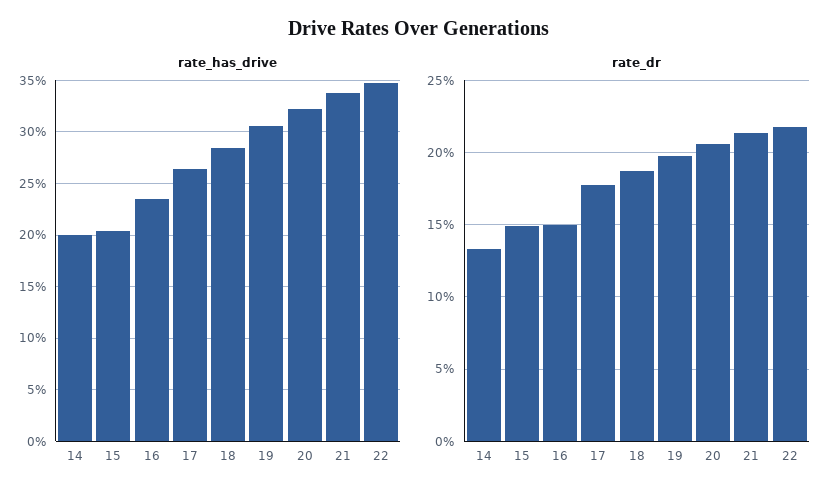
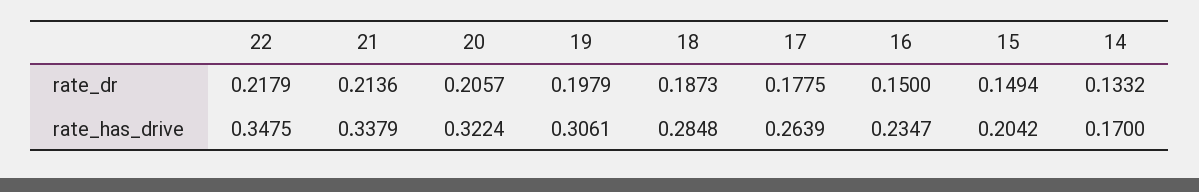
  {
    "rate_has_drive": {
-     "14": 0.2,
+     "14": 0.17,
      "15": 0.2042,
      "16": 0.2347,
      "17": 0.2639,
      "18": 0.2848,
      "19": 0.3061,
      "20": 0.3224,
      "21": 0.3379,
      "22": 0.3475
    },
    "rate_dr": {
      "14": 0.1332,
      "15": 0.1494,
      "16": 0.15,
      "17": 0.1775,
      "18": 0.1873,
      "19": 0.1979,
      "20": 0.2057,
      "21": 0.2136,
      "22": 0.2179
    }
  }

